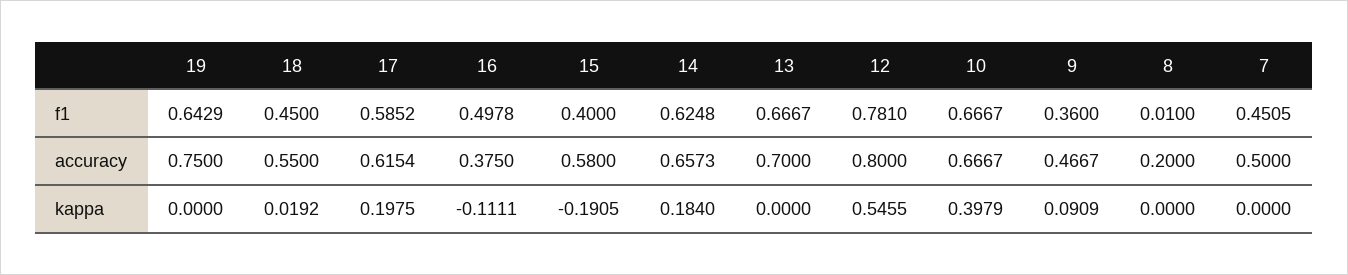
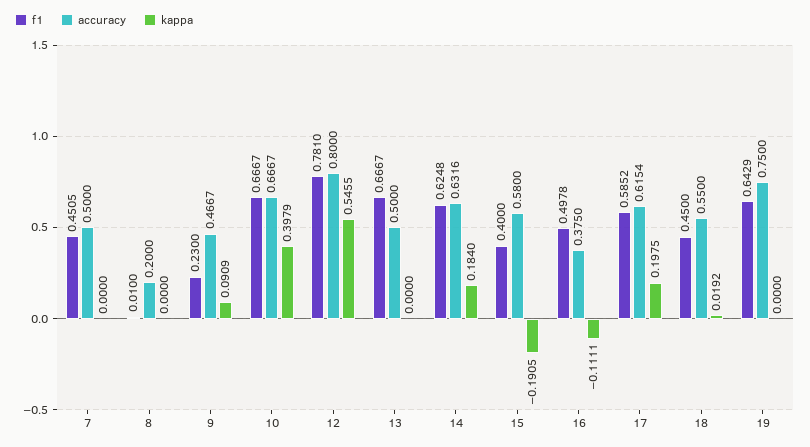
  {
    "f1": {
      "19": 0.6429,
      "18": 0.45,
      "17": 0.5852,
      "16": 0.4978,
      "15": 0.4,
      "14": 0.6248,
      "13": 0.6667,
      "12": 0.781,
      "10": 0.6667,
-     "9": 0.36,
+     "9": 0.23,
      "8": 0.01,
      "7": 0.4505
    },
    "accuracy": {
      "19": 0.75,
      "18": 0.55,
      "17": 0.6154,
      "16": 0.375,
      "15": 0.58,
-     "14": 0.6573,
+     "14": 0.6316,
-     "13": 0.7,
+     "13": 0.5,
      "12": 0.8,
      "10": 0.6667,
      "9": 0.4667,
      "8": 0.2,
      "7": 0.5
    },
    "kappa": {
      "19": 0,
      "18": 0.0192,
      "17": 0.1975,
      "16": -0.1111,
      "15": -0.1905,
      "14": 0.184,
      "13": 0,
      "12": 0.5455,
      "10": 0.3979,
      "9": 0.0909,
      "8": 0,
      "7": 0
    }
  }

